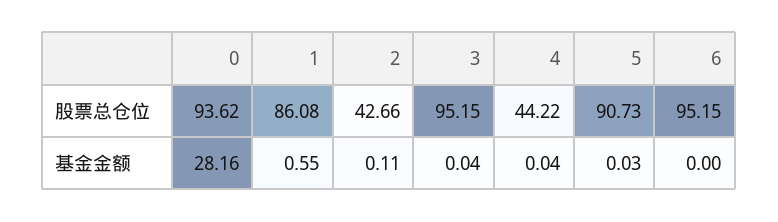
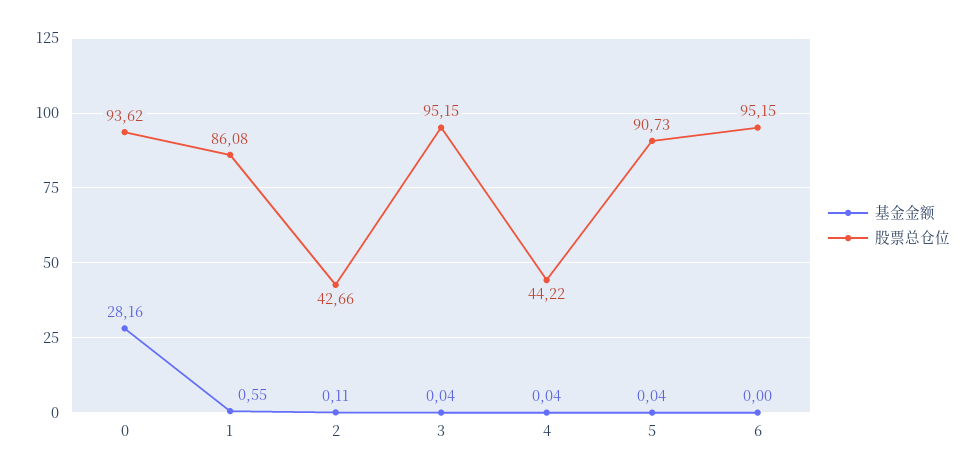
  {
    "股票总仓位": {
      "0": 93.62,
      "1": 86.08,
      "2": 42.66,
      "3": 95.15,
      "4": 44.22,
      "5": 90.73,
      "6": 95.15
    },
    "基金金额": {
      "0": 28.16,
      "1": 0.55,
      "2": 0.11,
      "3": 0.04,
      "4": 0.04,
-     "5": 0.03,
+     "5": 0.04,
      "6": 0
    }
  }

